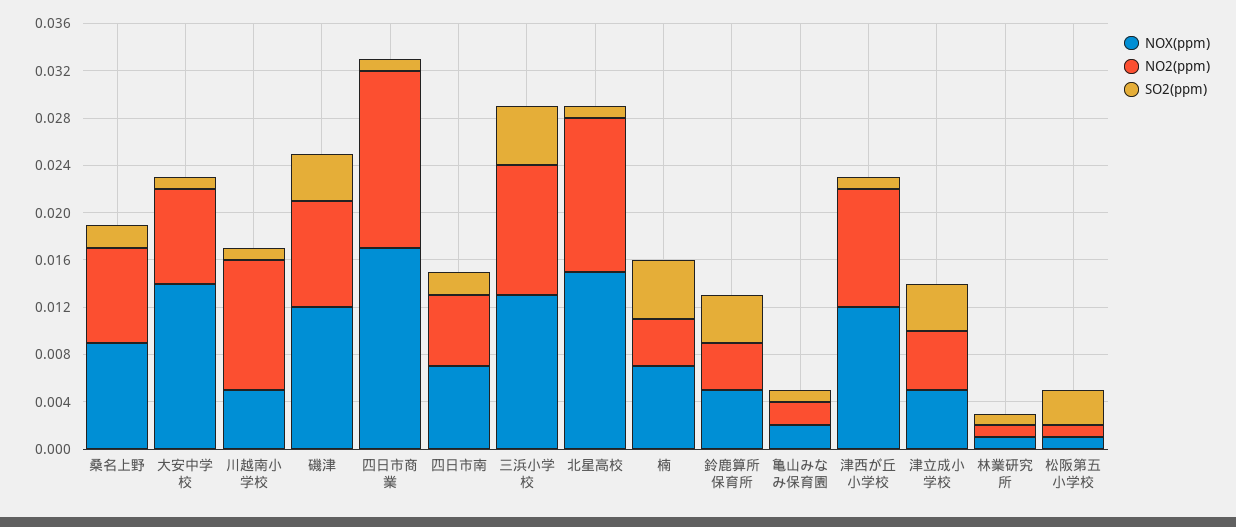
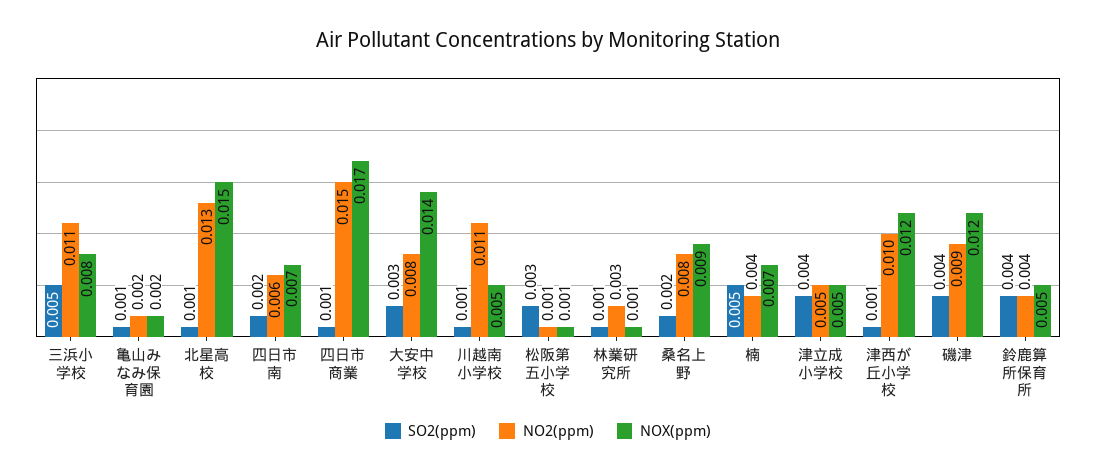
  {
    "NOX(ppm)": {
      "桑名上野": 0.009,
      "大安中学校": 0.014,
      "川越南小学校": 0.005,
      "磯津": 0.012,
      "四日市商業": 0.017,
      "四日市南": 0.007,
-     "三浜小学校": 0.013,
+     "三浜小学校": 0.008,
      "北星高校": 0.015,
      "楠": 0.007,
      "鈴鹿算所保育所": 0.005,
      "亀山みなみ保育園": 0.002,
      "津西が丘小学校": 0.012,
      "津立成小学校": 0.005,
      "林業研究所": 0.001,
      "松阪第五小学校": 0.001
    },
    "NO2(ppm)": {
      "桑名上野": 0.008,
      "大安中学校": 0.008,
      "川越南小学校": 0.011,
      "磯津": 0.009,
      "四日市商業": 0.015,
      "四日市南": 0.006,
      "三浜小学校": 0.011,
      "北星高校": 0.013,
      "楠": 0.004,
      "鈴鹿算所保育所": 0.004,
      "亀山みなみ保育園": 0.002,
      "津西が丘小学校": 0.01,
      "津立成小学校": 0.005,
-     "林業研究所": 0.001,
+     "林業研究所": 0.003,
      "松阪第五小学校": 0.001
    },
    "SO2(ppm)": {
      "桑名上野": 0.002,
-     "大安中学校": 0.001,
+     "大安中学校": 0.003,
      "川越南小学校": 0.001,
      "磯津": 0.004,
      "四日市商業": 0.001,
      "四日市南": 0.002,
      "三浜小学校": 0.005,
      "北星高校": 0.001,
      "楠": 0.005,
      "鈴鹿算所保育所": 0.004,
      "亀山みなみ保育園": 0.001,
      "津西が丘小学校": 0.001,
      "津立成小学校": 0.004,
      "林業研究所": 0.001,
      "松阪第五小学校": 0.003
    }
  }

